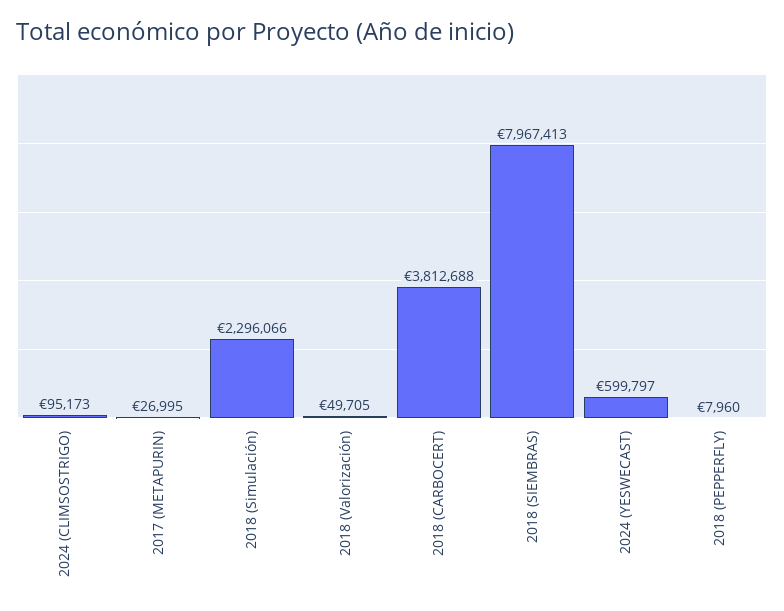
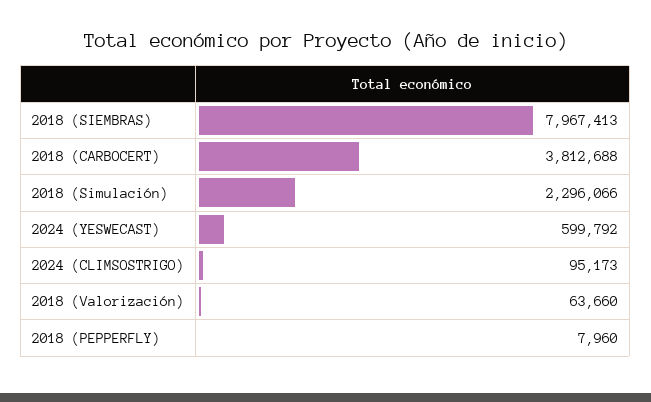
  {
    "2024 (CLIMSOSTRIGO)": 95173,
-   "2017 (METAPURIN)": 26995,
    "2018 (Simulación)": 2296066,
-   "2018 (Valorización)": 49705,
+   "2018 (Valorización)": 63660,
    "2018 (CARBOCERT)": 3812688,
    "2018 (SIEMBRAS)": 7967413,
-   "2024 (YESWECAST)": 599797,
+   "2024 (YESWECAST)": 599792,
    "2018 (PEPPERFLY)": 7960
  }

